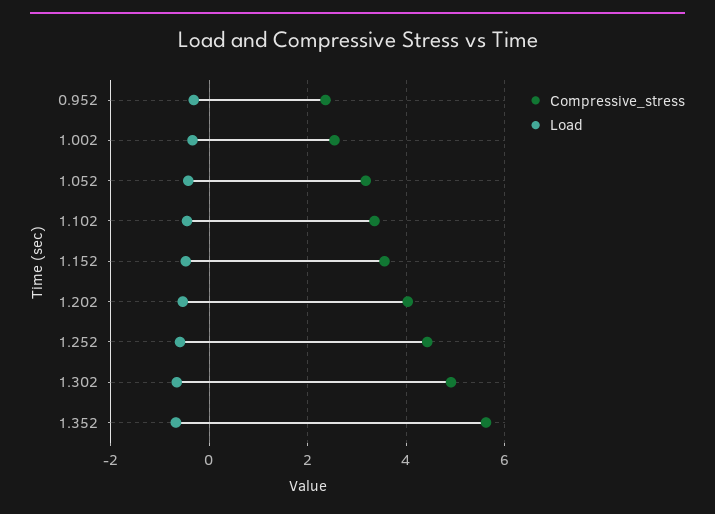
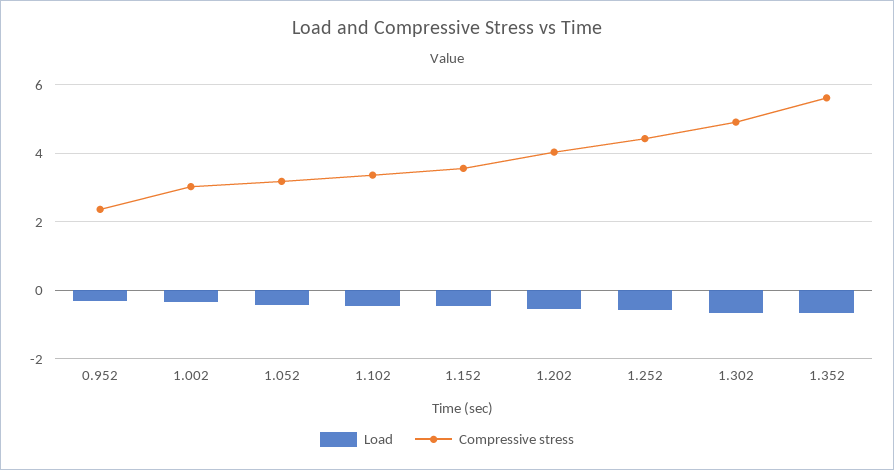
  {
    "Compressive_stress": {
      "0.952": 2.4,
-     "1.002": 2.6,
+     "1.002": 3,
      "1.052": 3.2,
      "1.102": 3.4,
      "1.152": 3.6,
      "1.202": 4,
      "1.252": 4.4,
      "1.302": 5,
      "1.352": 5.6
    },
    "Load": {
      "0.952": -0.4,
      "1.002": -0.4,
      "1.052": -0.4,
      "1.102": -0.4,
      "1.152": -0.4,
      "1.202": -0.6,
      "1.252": -0.6,
      "1.302": -0.6,
      "1.352": -0.6
    }
  }

